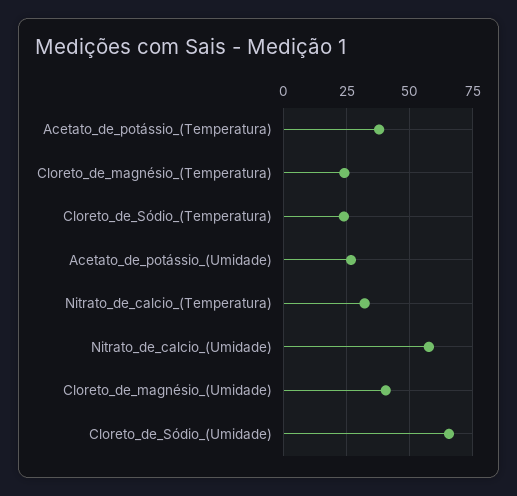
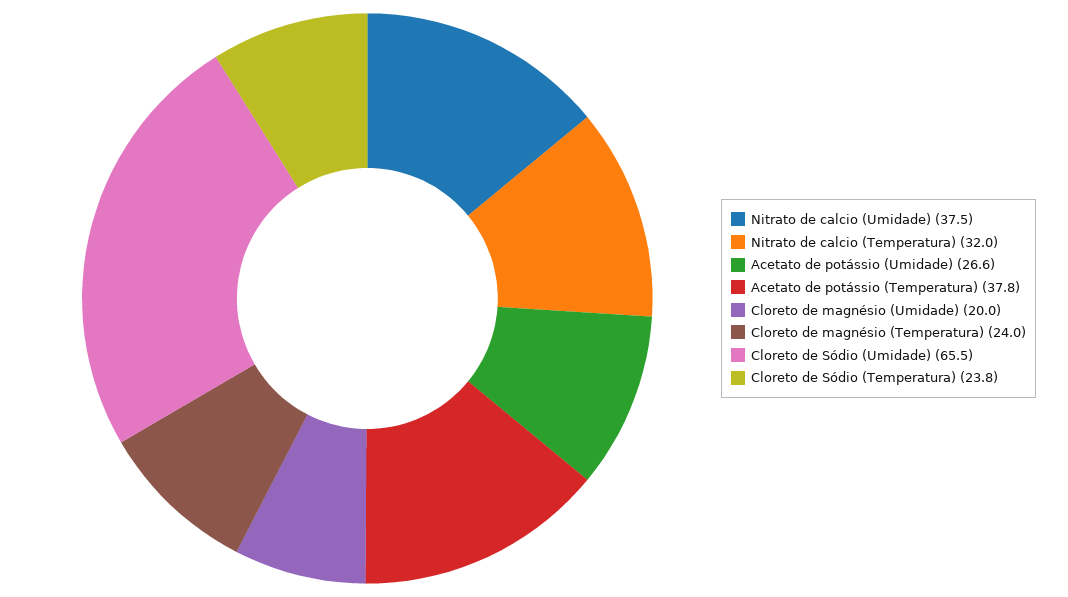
  {
    "Acetato_de_potássio_(Temperatura)": 37.8,
    "Cloreto_de_magnésio_(Temperatura)": 24,
    "Cloreto_de_Sódio_(Temperatura)": 23.8,
    "Acetato_de_potássio_(Umidade)": 26.6,
    "Nitrato_de_calcio_(Temperatura)": 32,
-   "Nitrato_de_calcio_(Umidade)": 57.5,
+   "Nitrato_de_calcio_(Umidade)": 37.5,
-   "Cloreto_de_magnésio_(Umidade)": 40,
+   "Cloreto_de_magnésio_(Umidade)": 20,
    "Cloreto_de_Sódio_(Umidade)": 65.5
  }

